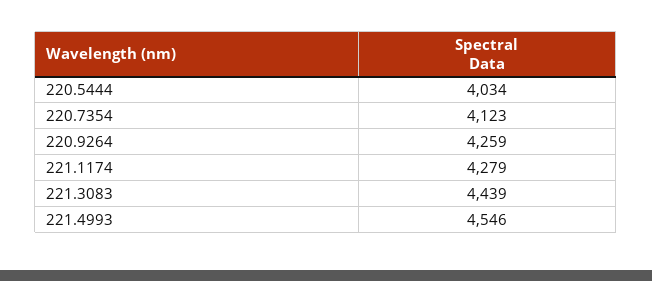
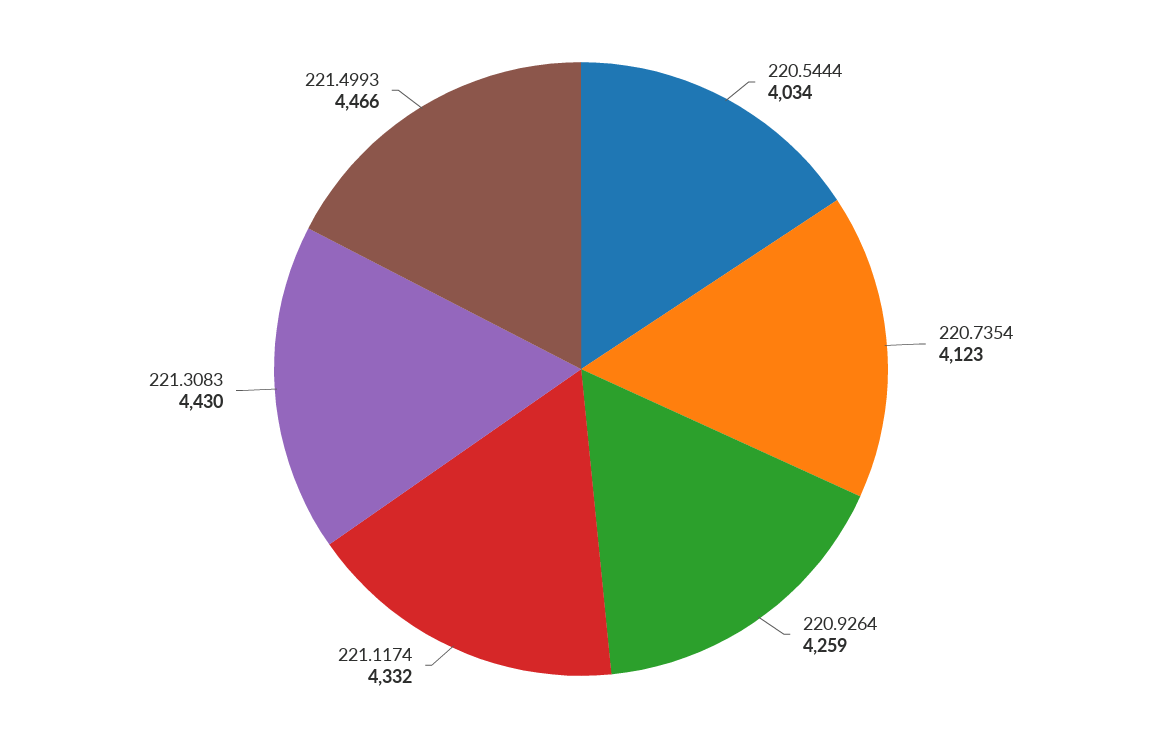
  {
    "220.5444": 4034,
    "220.7354": 4123,
    "220.9264": 4259,
-   "221.1174": 4279,
+   "221.1174": 4332,
-   "221.3083": 4439,
+   "221.3083": 4430,
-   "221.4993": 4546
+   "221.4993": 4466
  }

